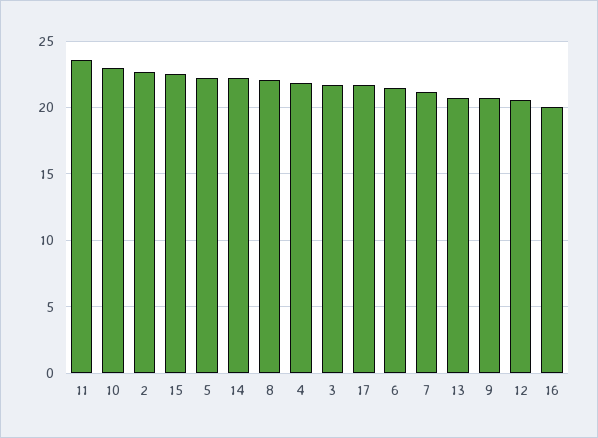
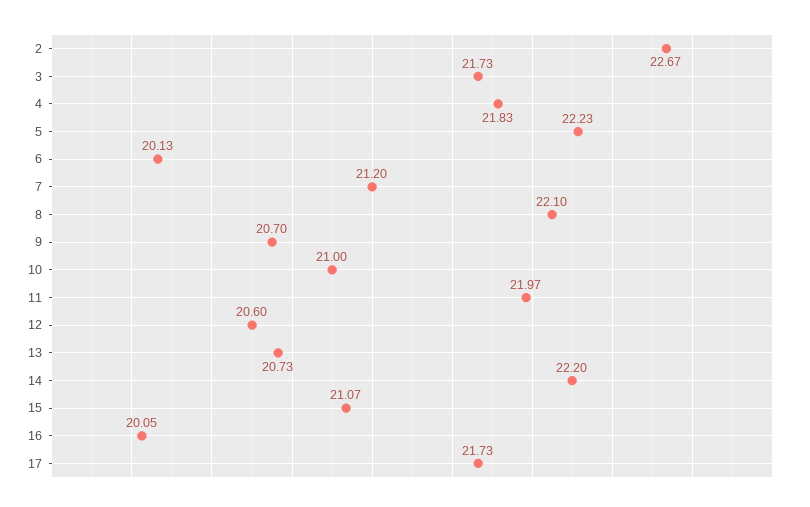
  {
-   "11": 23.5,
+   "11": 21.97,
-   "10": 23,
+   "10": 21,
    "2": 22.67,
-   "15": 22.5,
+   "15": 21.07,
    "5": 22.23,
    "14": 22.2,
    "8": 22.1,
    "4": 21.83,
    "3": 21.73,
    "17": 21.73,
-   "6": 21.5,
+   "6": 20.13,
    "7": 21.2,
    "13": 20.73,
    "9": 20.7,
    "12": 20.6,
    "16": 20.05
  }

